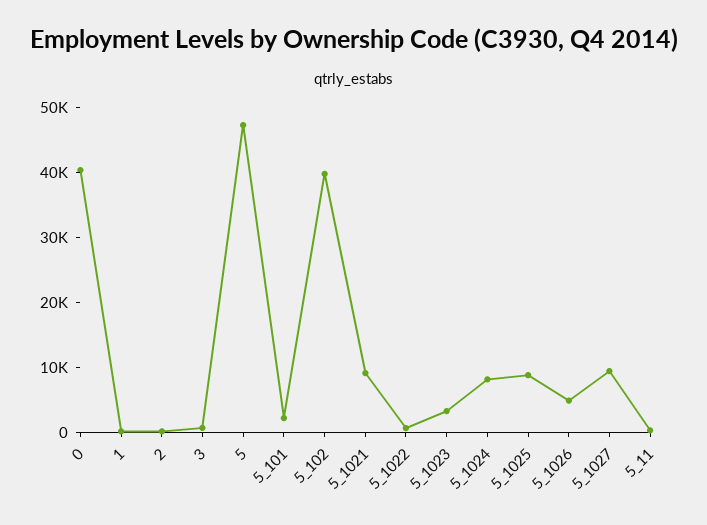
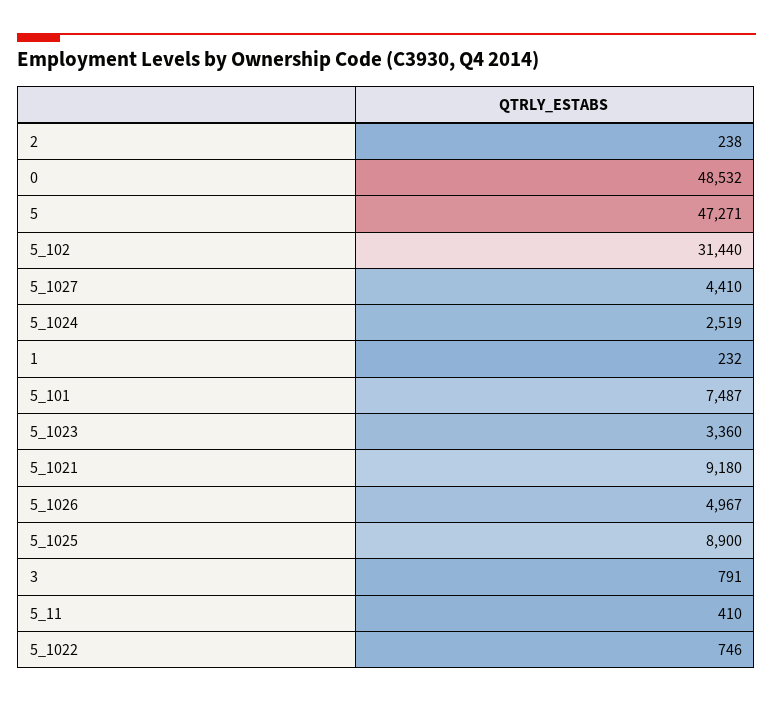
  {
-   "0": 40000,
+   "0": 48532,
    "1": 232,
    "2": 238,
    "3": 791,
    "5": 47271,
-   "5_101": 2000,
+   "5_101": 7487,
-   "5_102": 40000,
+   "5_102": 31440,
    "5_1021": 9180,
    "5_1022": 746,
    "5_1023": 3360,
-   "5_1024": 8000,
+   "5_1024": 2519,
    "5_1025": 8900,
    "5_1026": 4967,
-   "5_1027": 10000,
+   "5_1027": 4410,
    "5_11": 410
  }

